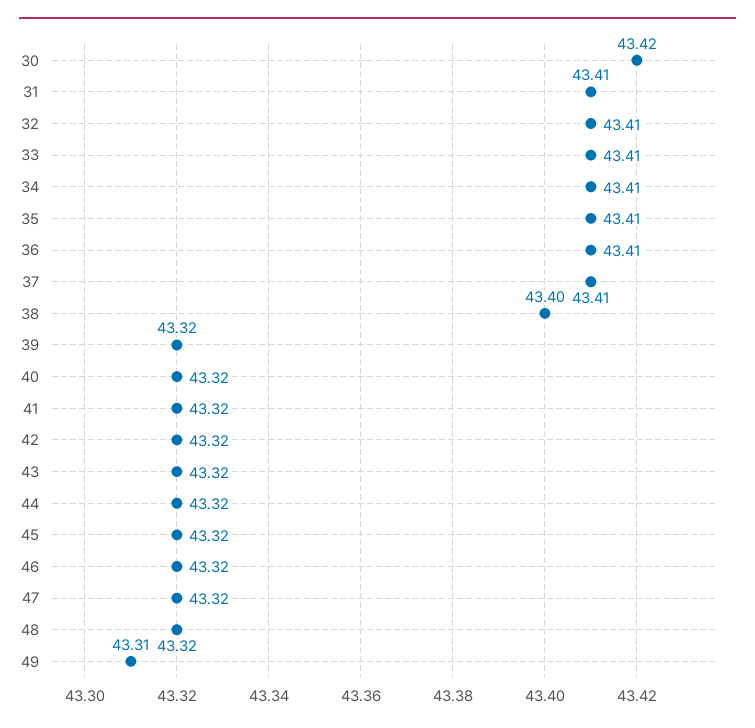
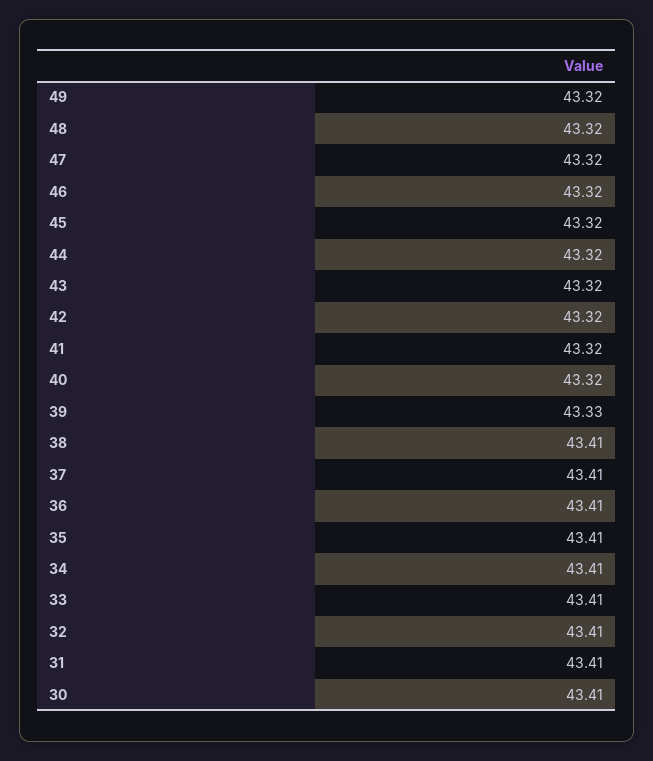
  {
-   "30": 43.42,
+   "30": 43.41,
    "31": 43.41,
    "32": 43.41,
    "33": 43.41,
    "34": 43.41,
    "35": 43.41,
    "36": 43.41,
    "37": 43.41,
-   "38": 43.4,
+   "38": 43.41,
-   "39": 43.32,
+   "39": 43.33,
    "40": 43.32,
    "41": 43.32,
    "42": 43.32,
    "43": 43.32,
    "44": 43.32,
    "45": 43.32,
    "46": 43.32,
    "47": 43.32,
    "48": 43.32,
-   "49": 43.31
+   "49": 43.32
  }

